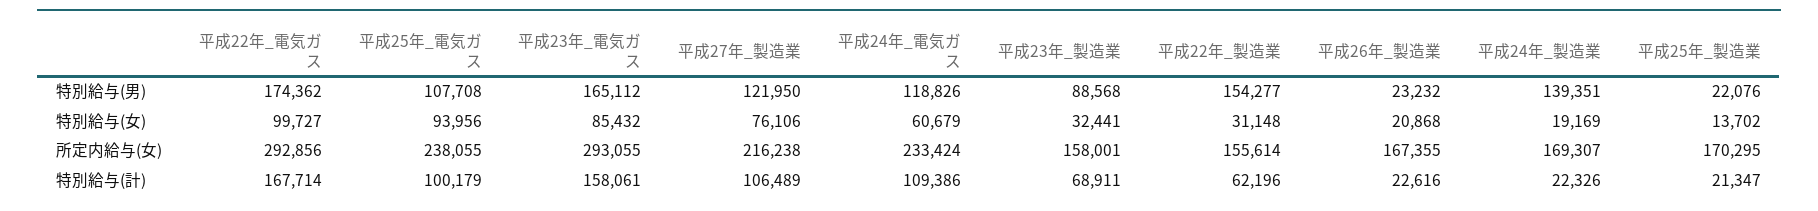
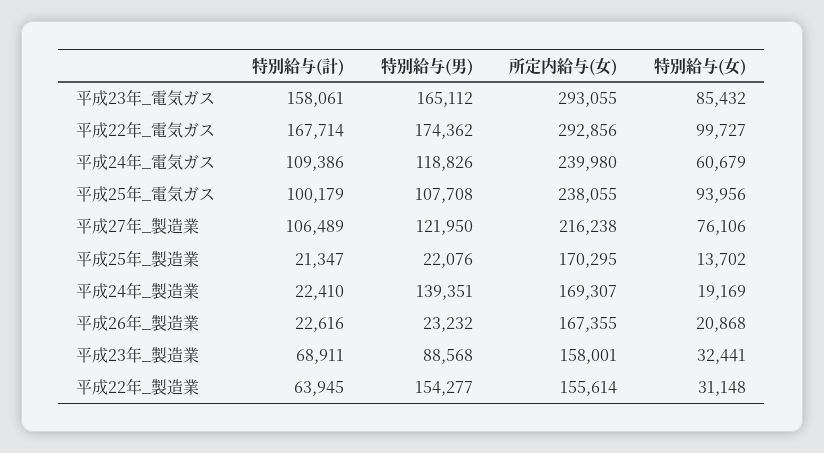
  {
    "平成22年_電気ガス": {
      "特別給与(男)": 174362,
      "特別給与(女)": 99727,
      "所定内給与(女)": 292856,
      "特別給与(計)": 167714
    },
    "平成25年_電気ガス": {
      "特別給与(男)": 107708,
      "特別給与(女)": 93956,
      "所定内給与(女)": 238055,
      "特別給与(計)": 100179
    },
    "平成23年_電気ガス": {
      "特別給与(男)": 165112,
      "特別給与(女)": 85432,
      "所定内給与(女)": 293055,
      "特別給与(計)": 158061
    },
    "平成27年_製造業": {
      "特別給与(男)": 121950,
      "特別給与(女)": 76106,
      "所定内給与(女)": 216238,
      "特別給与(計)": 106489
    },
    "平成24年_電気ガス": {
      "特別給与(男)": 118826,
      "特別給与(女)": 60679,
-     "所定内給与(女)": 233424,
+     "所定内給与(女)": 239980,
      "特別給与(計)": 109386
    },
    "平成23年_製造業": {
      "特別給与(男)": 88568,
      "特別給与(女)": 32441,
      "所定内給与(女)": 158001,
      "特別給与(計)": 68911
    },
    "平成22年_製造業": {
      "特別給与(男)": 154277,
      "特別給与(女)": 31148,
      "所定内給与(女)": 155614,
-     "特別給与(計)": 62196
+     "特別給与(計)": 63945
    },
    "平成26年_製造業": {
      "特別給与(男)": 23232,
      "特別給与(女)": 20868,
      "所定内給与(女)": 167355,
      "特別給与(計)": 22616
    },
    "平成24年_製造業": {
      "特別給与(男)": 139351,
      "特別給与(女)": 19169,
      "所定内給与(女)": 169307,
-     "特別給与(計)": 22326
+     "特別給与(計)": 22410
    },
    "平成25年_製造業": {
      "特別給与(男)": 22076,
      "特別給与(女)": 13702,
      "所定内給与(女)": 170295,
      "特別給与(計)": 21347
    }
  }

